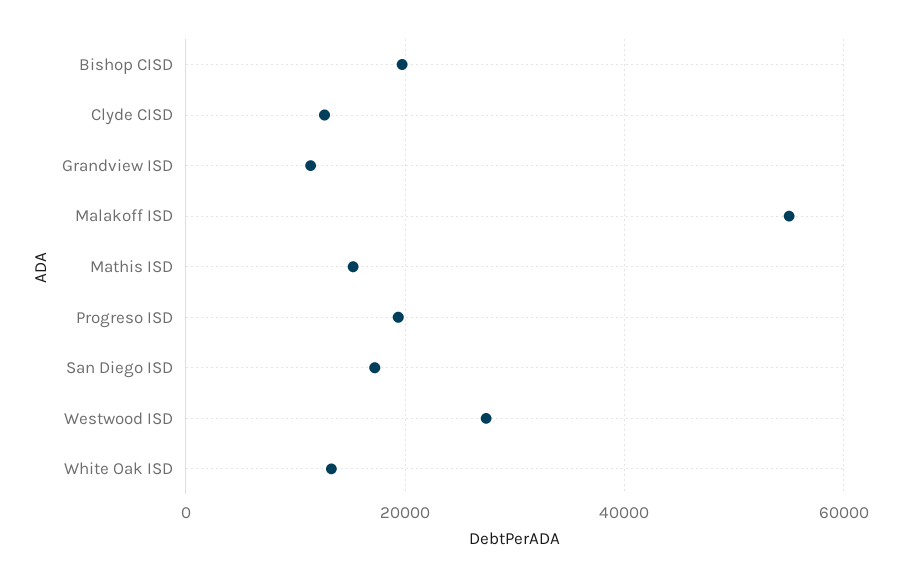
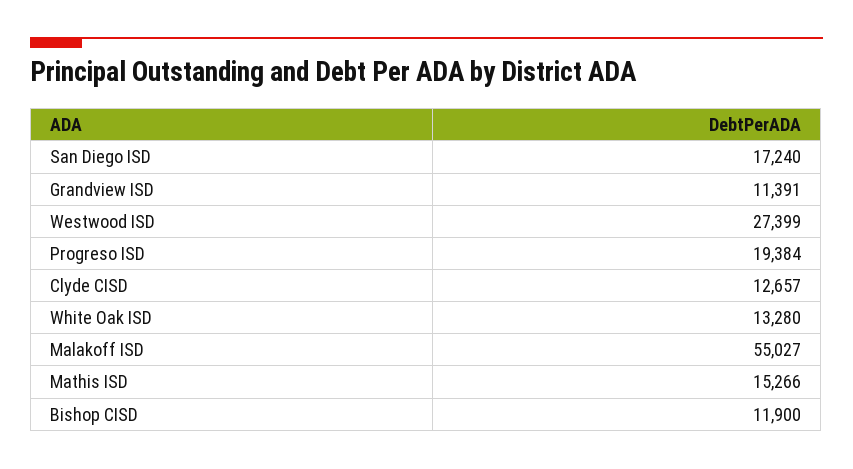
  {
-   "Bishop CISD": 20000,
+   "Bishop CISD": 11900,
    "Clyde CISD": 12657,
    "Grandview ISD": 11391,
    "Malakoff ISD": 55027,
    "Mathis ISD": 15266,
    "Progreso ISD": 19384,
    "San Diego ISD": 17240,
    "Westwood ISD": 27399,
    "White Oak ISD": 13280
  }

